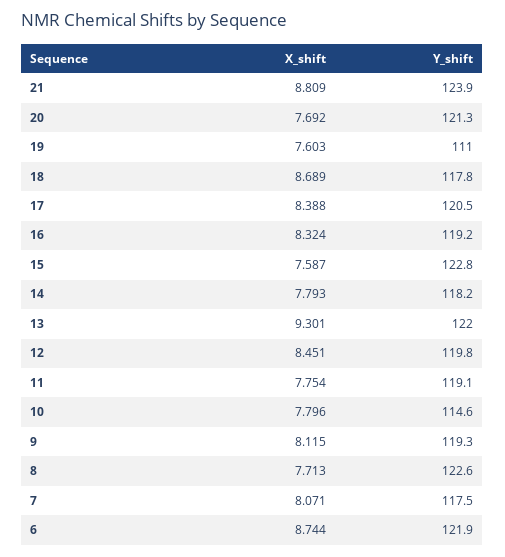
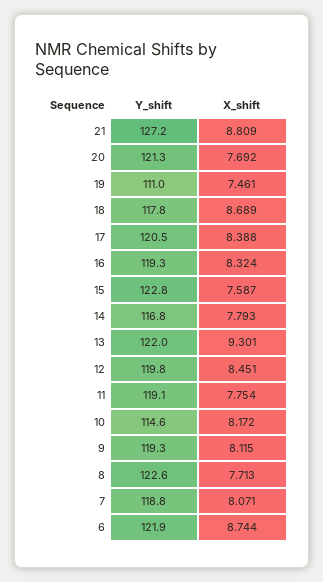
  {
    "X_shift": {
      "21": 8.809,
      "20": 7.692,
-     "19": 7.603,
+     "19": 7.461,
      "18": 8.689,
      "17": 8.388,
      "16": 8.324,
      "15": 7.587,
      "14": 7.793,
      "13": 9.301,
      "12": 8.451,
      "11": 7.754,
-     "10": 7.796,
+     "10": 8.172,
      "9": 8.115,
      "8": 7.713,
      "7": 8.071,
      "6": 8.744
    },
    "Y_shift": {
-     "21": 123.9,
+     "21": 127.2,
      "20": 121.3,
      "19": 111,
      "18": 117.8,
      "17": 120.5,
-     "16": 119.2,
+     "16": 119.3,
      "15": 122.8,
-     "14": 118.2,
+     "14": 116.8,
      "13": 122,
      "12": 119.8,
      "11": 119.1,
      "10": 114.6,
      "9": 119.3,
      "8": 122.6,
-     "7": 117.5,
+     "7": 118.8,
      "6": 121.9
    }
  }

